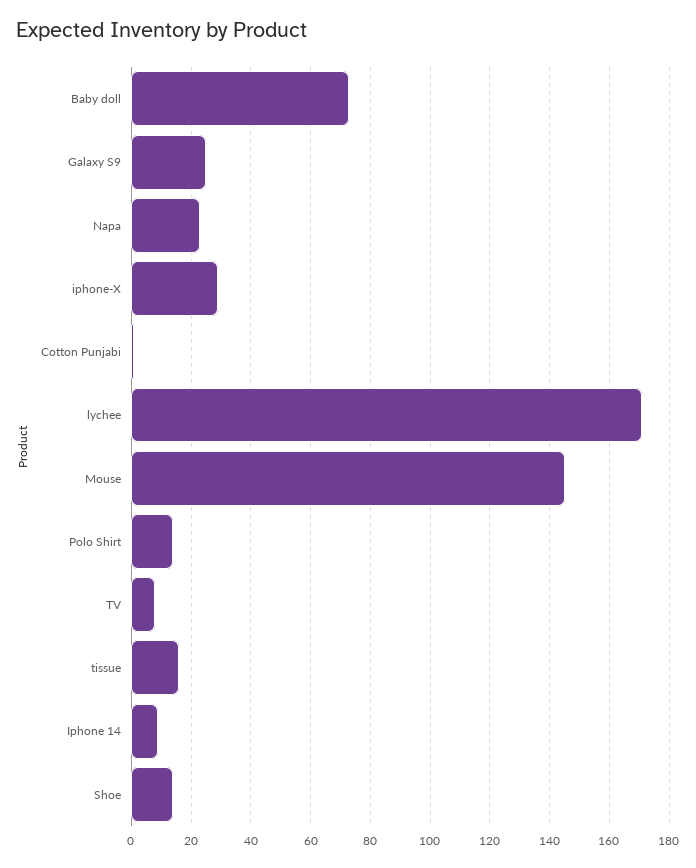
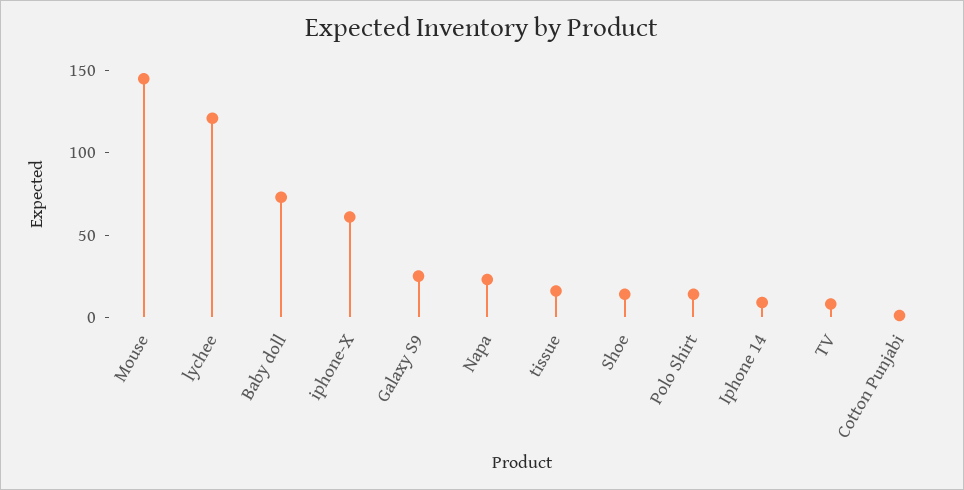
  {
    "Baby doll": 75,
    "Galaxy S9": 25,
    "Napa": 25,
-   "iphone-X": 30,
+   "iphone-X": 60,
    "Cotton Punjabi": 0,
-   "lychee": 170,
+   "lychee": 120,
    "Mouse": 145,
    "Polo Shirt": 15,
    "TV": 10,
    "tissue": 15,
    "Iphone 14": 10,
    "Shoe": 15
  }

